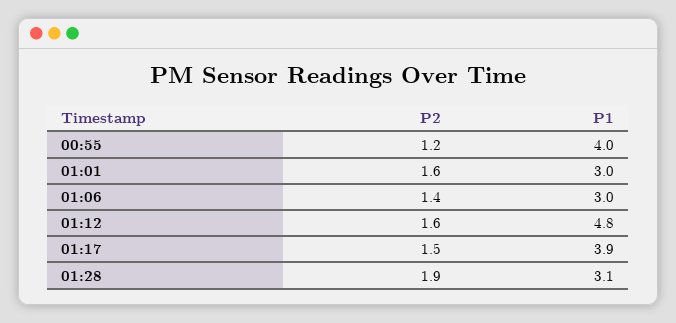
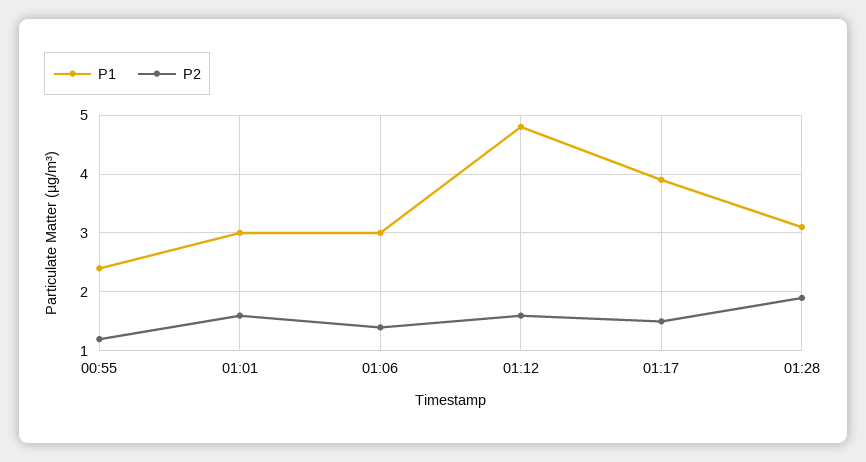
  {
    "P2": {
      "00:55": 1.2,
      "01:01": 1.6,
      "01:06": 1.4,
      "01:12": 1.6,
      "01:17": 1.5,
      "01:28": 1.9
    },
    "P1": {
-     "00:55": 4,
+     "00:55": 2.5,
      "01:01": 3,
      "01:06": 3,
      "01:12": 4.8,
      "01:17": 3.9,
      "01:28": 3.1
    }
  }

